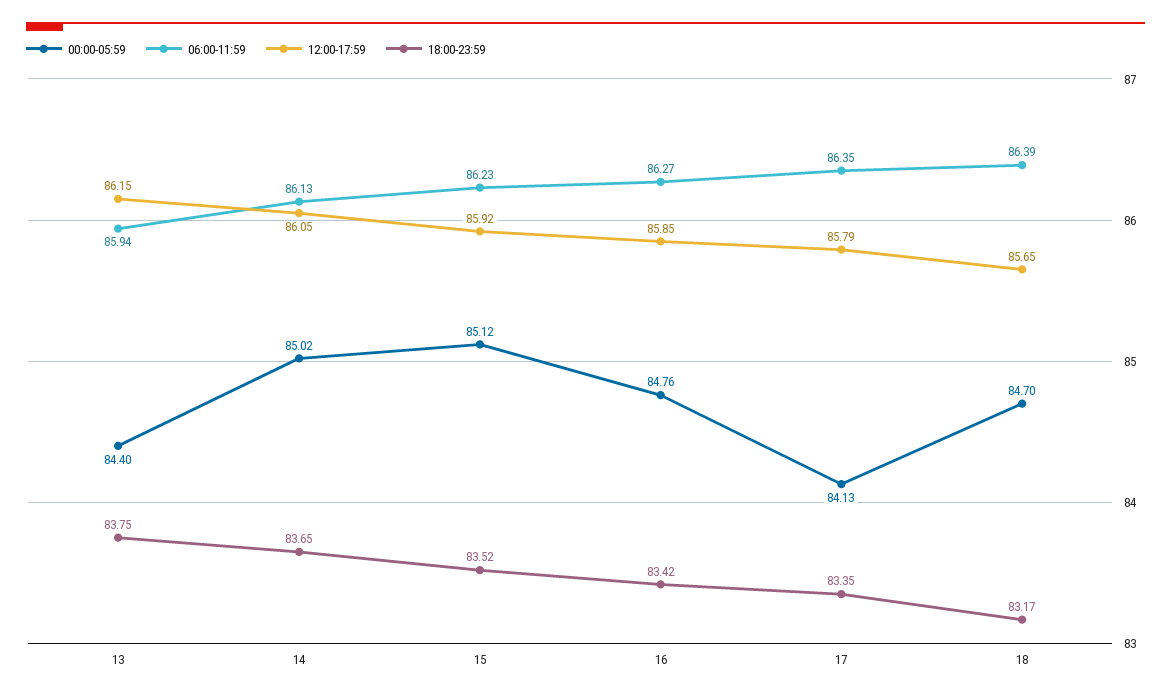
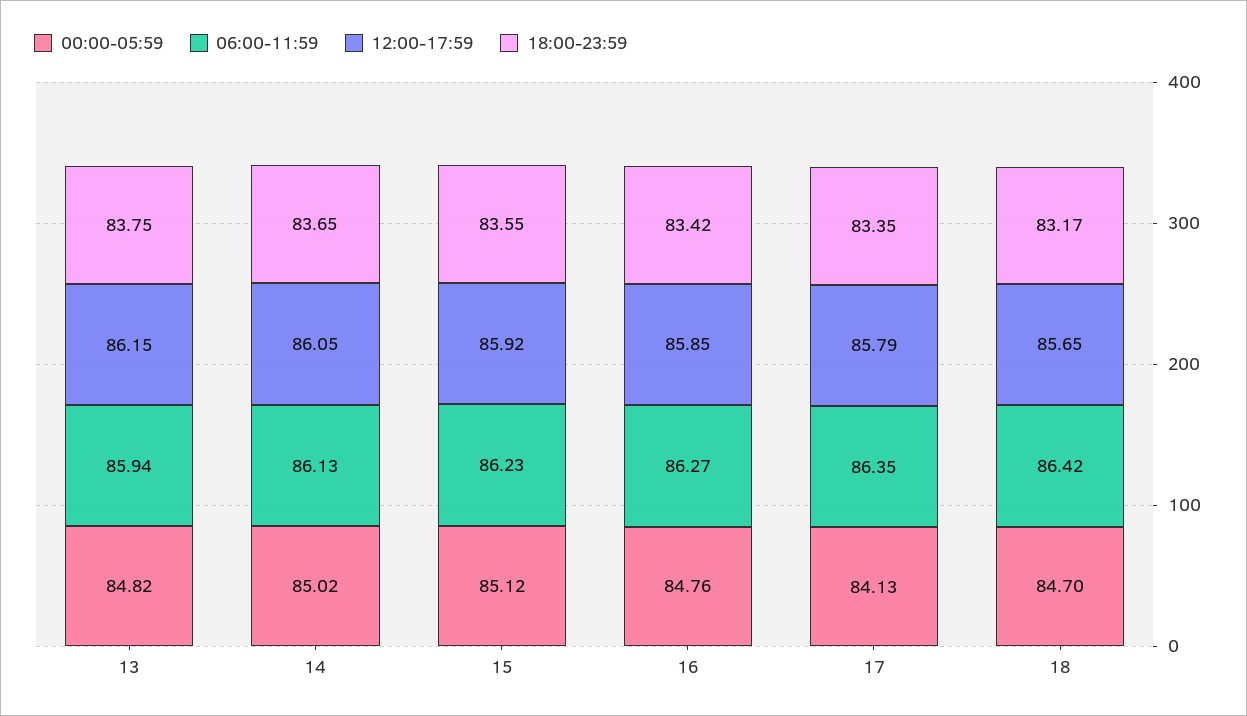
  {
    "00:00-05:59": {
-     "13": 84.4,
+     "13": 84.82,
      "14": 85.02,
      "15": 85.12,
      "16": 84.76,
      "17": 84.13,
      "18": 84.7
    },
    "06:00-11:59": {
      "13": 85.94,
      "14": 86.13,
      "15": 86.23,
      "16": 86.27,
      "17": 86.35,
-     "18": 86.39
+     "18": 86.42
    },
    "12:00-17:59": {
      "13": 86.15,
      "14": 86.05,
      "15": 85.92,
      "16": 85.85,
      "17": 85.79,
      "18": 85.65
    },
    "18:00-23:59": {
      "13": 83.75,
      "14": 83.65,
-     "15": 83.52,
+     "15": 83.55,
      "16": 83.42,
      "17": 83.35,
      "18": 83.17
    }
  }

